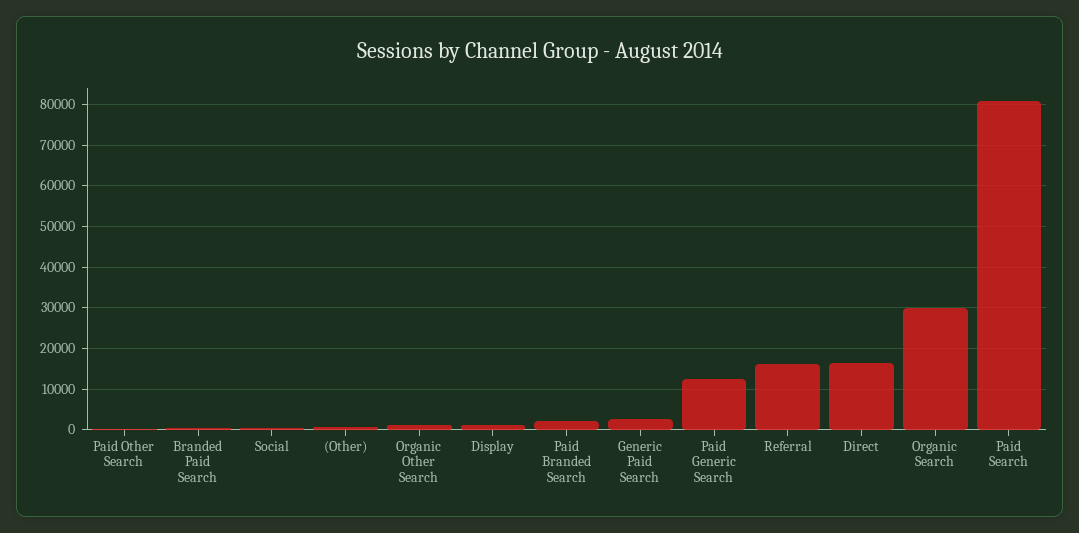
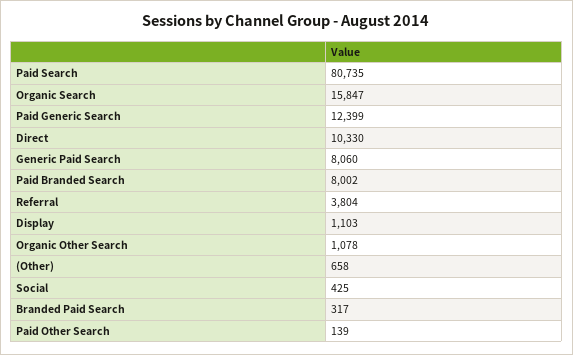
  {
    "Paid Other Search": 139,
    "Branded Paid Search": 317,
    "Social": 425,
    "(Other)": 658,
    "Organic Other Search": 1078,
    "Display": 1103,
-   "Paid Branded Search": 2000,
+   "Paid Branded Search": 8002,
-   "Generic Paid Search": 2000,
+   "Generic Paid Search": 8060,
    "Paid Generic Search": 12399,
-   "Referral": 16000,
+   "Referral": 3804,
-   "Direct": 16000,
+   "Direct": 10330,
-   "Organic Search": 30000,
+   "Organic Search": 15847,
    "Paid Search": 80735
  }

